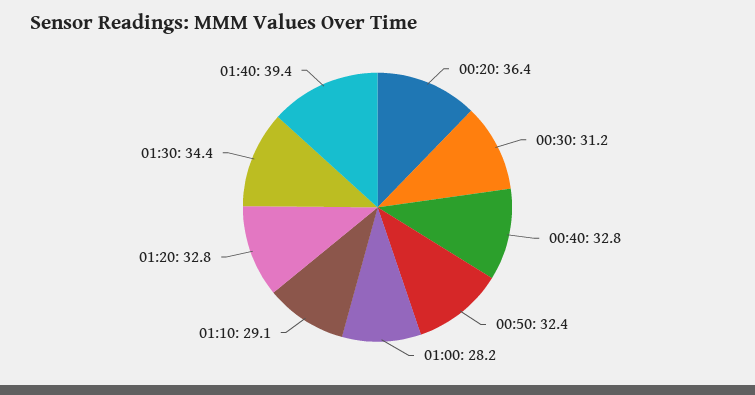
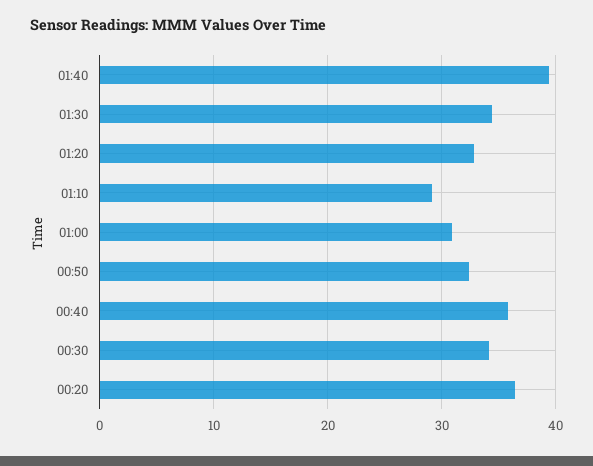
  {
    "00:20": 36.4,
-   "00:30": 31.2,
+   "00:30": 34,
-   "00:40": 32.8,
+   "00:40": 36,
    "00:50": 32.4,
-   "01:00": 28.2,
+   "01:00": 31,
    "01:10": 29.1,
    "01:20": 32.8,
    "01:30": 34.4,
    "01:40": 39.4
  }

